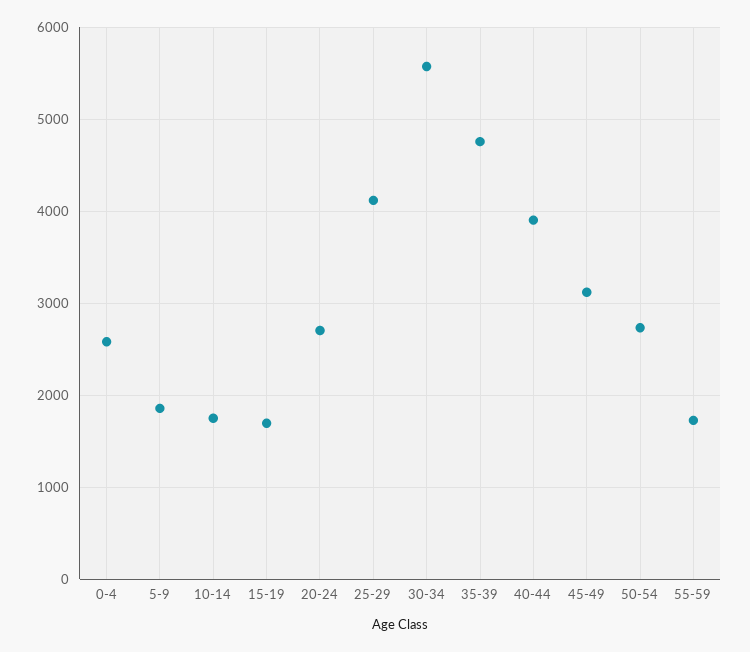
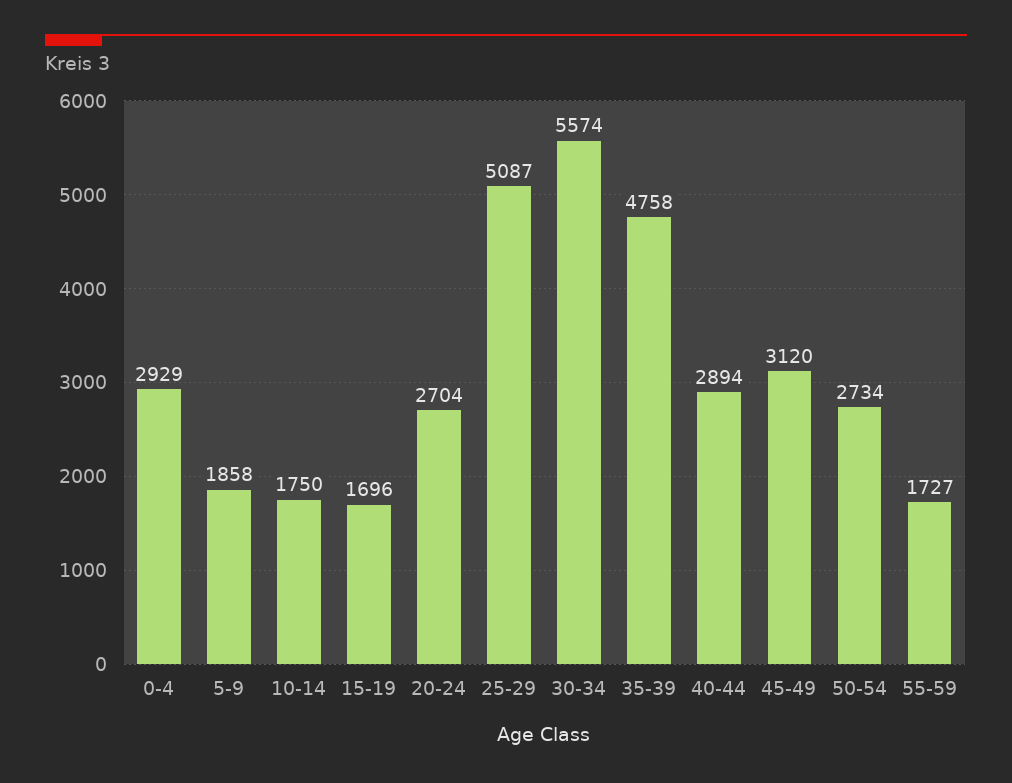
  {
-   "0-4": 2600,
+   "0-4": 2929,
    "5-9": 1858,
    "10-14": 1750,
    "15-19": 1696,
    "20-24": 2704,
-   "25-29": 4100,
+   "25-29": 5087,
    "30-34": 5574,
    "35-39": 4758,
-   "40-44": 3900,
+   "40-44": 2894,
    "45-49": 3120,
    "50-54": 2734,
    "55-59": 1727
  }

